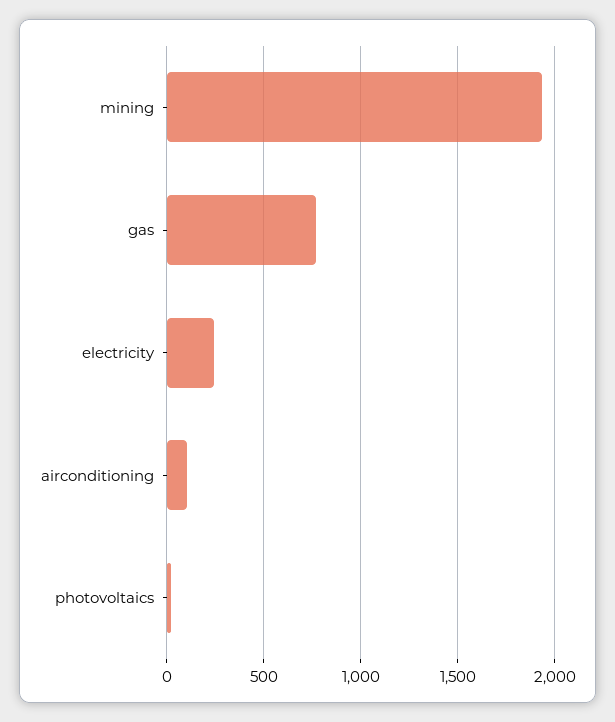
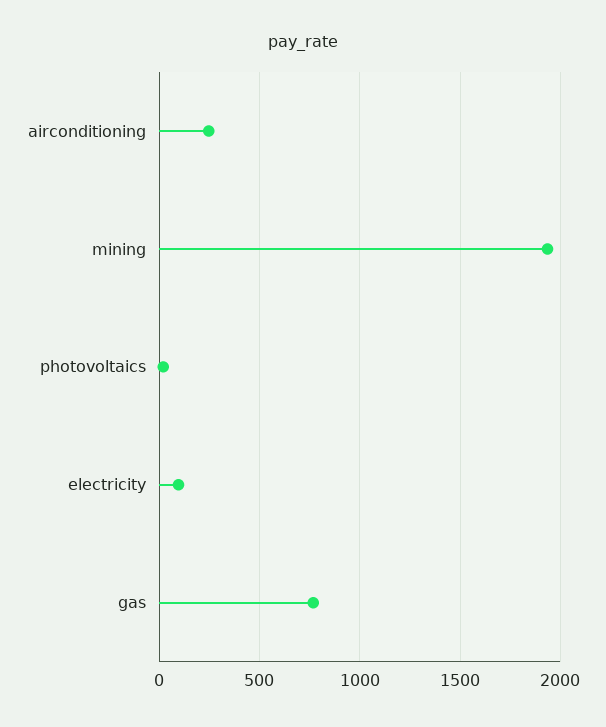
  {
    "mining": 1950,
    "gas": 750,
-   "electricity": 250,
+   "electricity": 100,
-   "airconditioning": 100,
+   "airconditioning": 250,
    "photovoltaics": 0
  }

